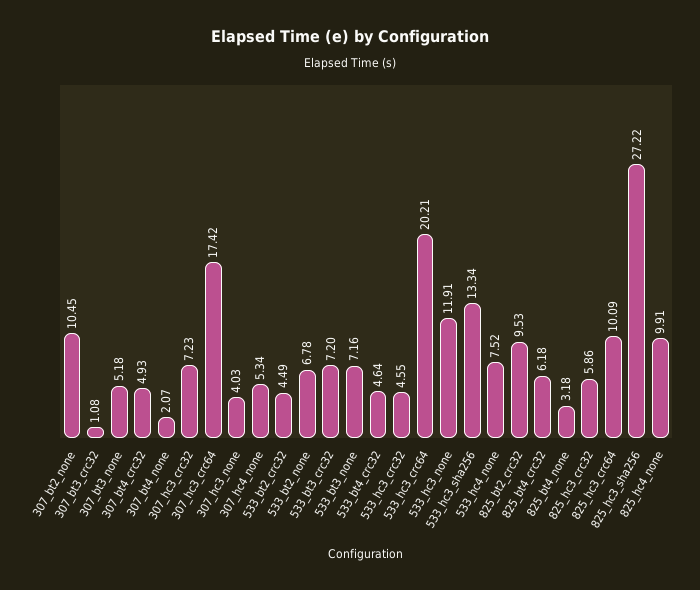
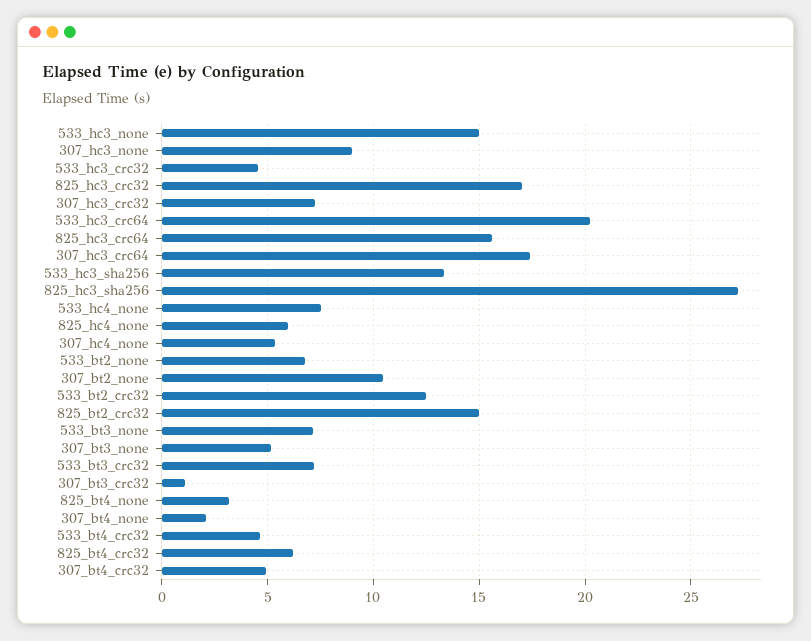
  {
    "307_bt2_none": 10.45,
    "307_bt3_crc32": 1.08,
    "307_bt3_none": 5.18,
    "307_bt4_crc32": 4.93,
    "307_bt4_none": 2.07,
    "307_hc3_crc32": 7.23,
    "307_hc3_crc64": 17.42,
-   "307_hc3_none": 4.03,
+   "307_hc3_none": 9,
    "307_hc4_none": 5.34,
-   "533_bt2_crc32": 4.49,
+   "533_bt2_crc32": 12.5,
    "533_bt2_none": 6.78,
    "533_bt3_crc32": 7.2,
    "533_bt3_none": 7.16,
    "533_bt4_crc32": 4.64,
    "533_hc3_crc32": 4.55,
    "533_hc3_crc64": 20.21,
-   "533_hc3_none": 11.91,
+   "533_hc3_none": 15,
    "533_hc3_sha256": 13.34,
    "533_hc4_none": 7.52,
-   "825_bt2_crc32": 9.53,
+   "825_bt2_crc32": 15,
    "825_bt4_crc32": 6.18,
    "825_bt4_none": 3.18,
-   "825_hc3_crc32": 5.86,
+   "825_hc3_crc32": 17,
-   "825_hc3_crc64": 10.09,
+   "825_hc3_crc64": 15.5,
    "825_hc3_sha256": 27.22,
-   "825_hc4_none": 9.91
+   "825_hc4_none": 6
  }

